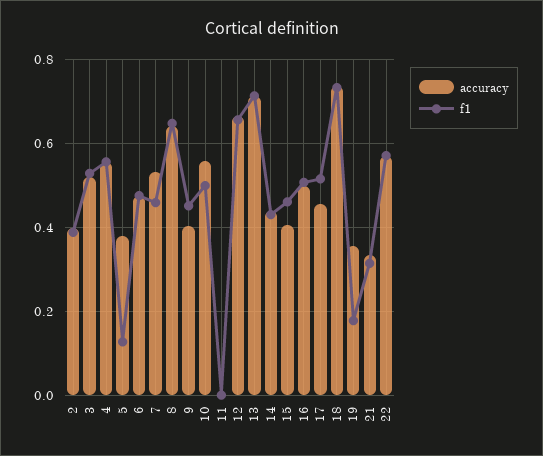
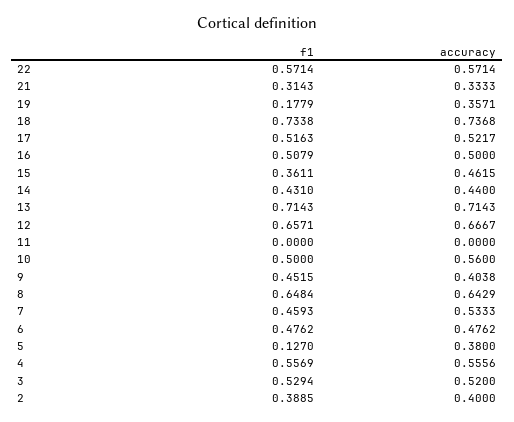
  {
    "accuracy": {
      "2": 0.4,
      "3": 0.52,
      "4": 0.5556,
      "5": 0.38,
      "6": 0.4762,
      "7": 0.5333,
      "8": 0.6429,
      "9": 0.4038,
      "10": 0.56,
      "11": 0,
      "12": 0.6667,
      "13": 0.7143,
      "14": 0.44,
-     "15": 0.4,
+     "15": 0.4615,
      "16": 0.5,
-     "17": 0.46,
+     "17": 0.5217,
      "18": 0.7368,
      "19": 0.3571,
      "21": 0.3333,
      "22": 0.5714
    },
    "f1": {
      "2": 0.3885,
      "3": 0.5294,
      "4": 0.5569,
      "5": 0.127,
      "6": 0.4762,
      "7": 0.4593,
      "8": 0.6484,
      "9": 0.4515,
      "10": 0.5,
      "11": 0,
      "12": 0.6571,
      "13": 0.7143,
      "14": 0.431,
-     "15": 0.46,
+     "15": 0.3611,
      "16": 0.5079,
      "17": 0.5163,
      "18": 0.7338,
      "19": 0.1779,
      "21": 0.3143,
      "22": 0.5714
    }
  }

